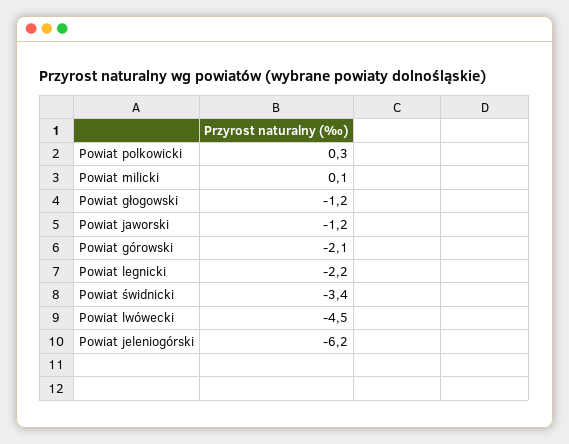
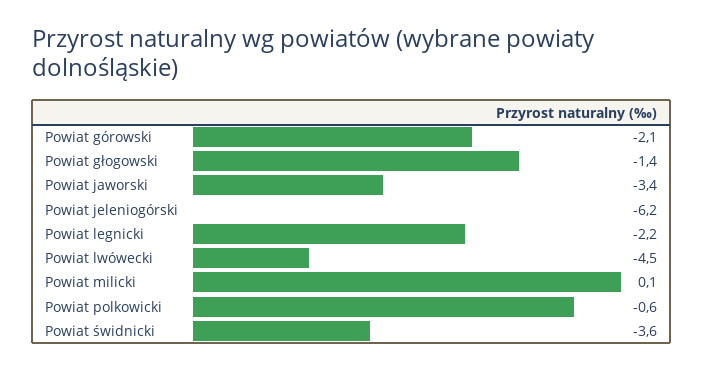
  {
-   "Powiat polkowicki": 0.3,
+   "Powiat polkowicki": -0.6,
    "Powiat milicki": 0.1,
-   "Powiat głogowski": -1.2,
+   "Powiat głogowski": -1.4,
-   "Powiat jaworski": -1.2,
+   "Powiat jaworski": -3.4,
    "Powiat górowski": -2.1,
    "Powiat legnicki": -2.2,
-   "Powiat świdnicki": -3.4,
+   "Powiat świdnicki": -3.6,
    "Powiat lwówecki": -4.5,
    "Powiat jeleniogórski": -6.2
  }

